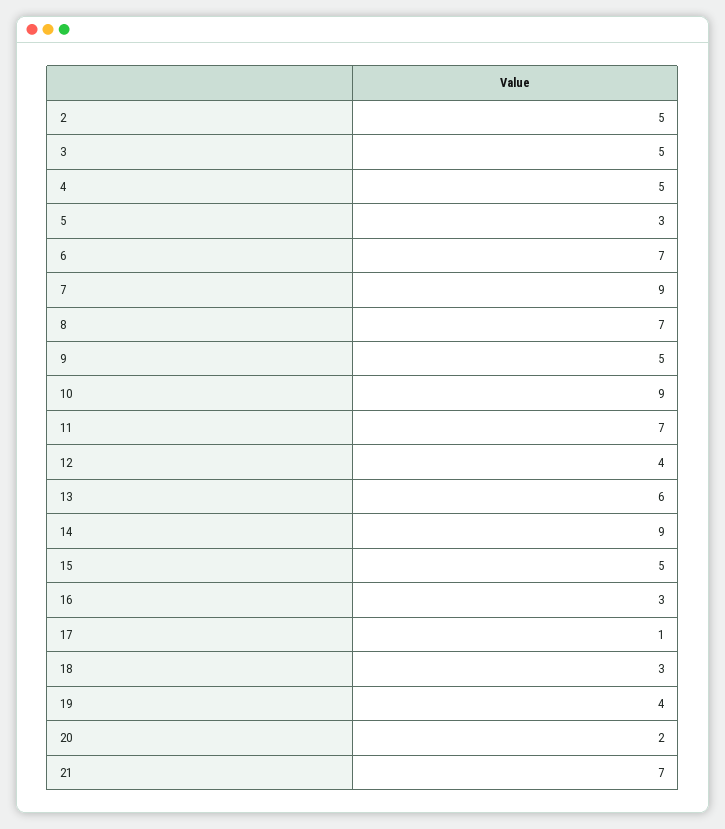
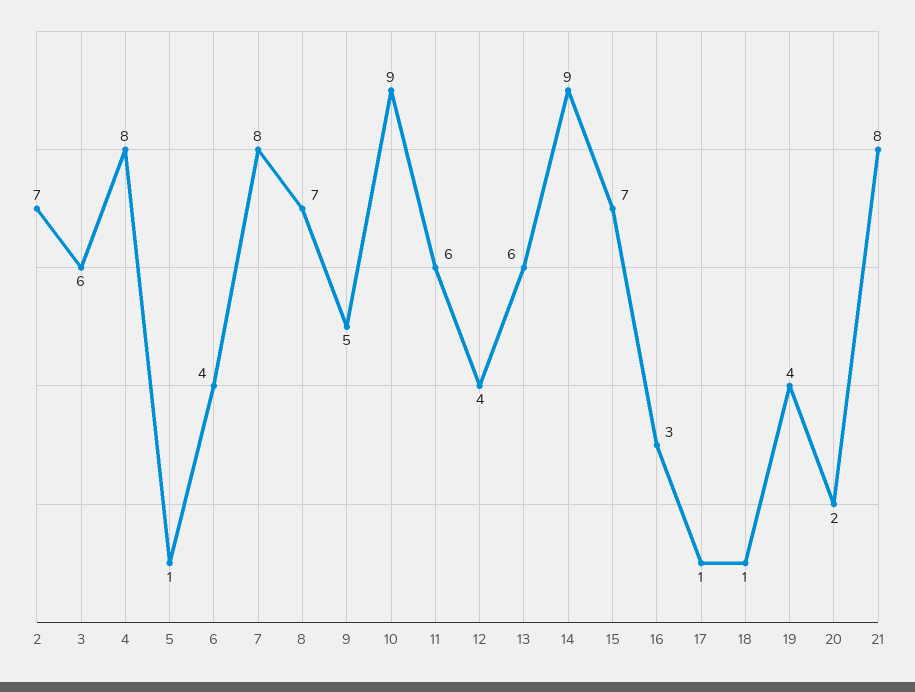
  {
-   "2": 5,
+   "2": 7,
-   "3": 5,
+   "3": 6,
-   "4": 5,
+   "4": 8,
-   "5": 3,
+   "5": 1,
-   "6": 7,
+   "6": 4,
-   "7": 9,
+   "7": 8,
    "8": 7,
    "9": 5,
    "10": 9,
-   "11": 7,
+   "11": 6,
    "12": 4,
    "13": 6,
    "14": 9,
-   "15": 5,
+   "15": 7,
    "16": 3,
    "17": 1,
-   "18": 3,
+   "18": 1,
    "19": 4,
    "20": 2,
-   "21": 7
+   "21": 8
  }

